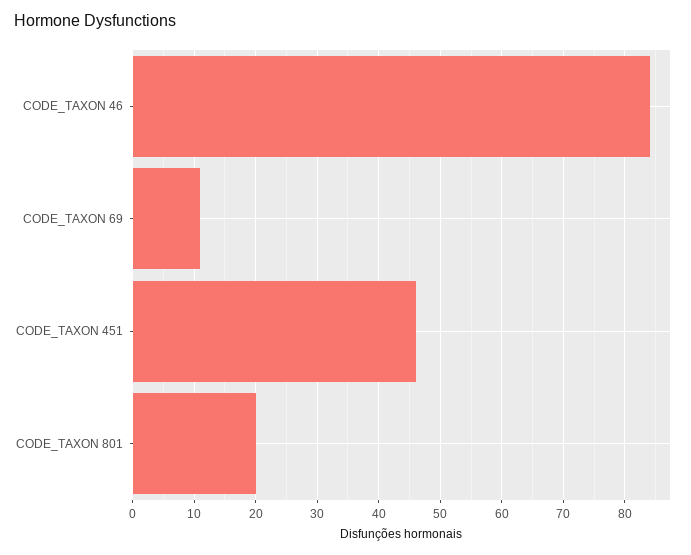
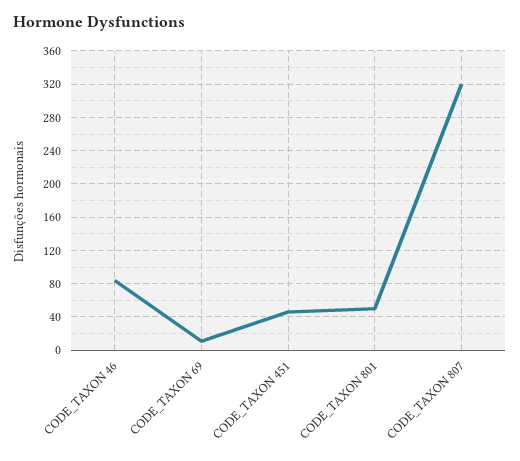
  {
    "CODE_TAXON 46": 84,
    "CODE_TAXON 69": 11,
    "CODE_TAXON 451": 46,
-   "CODE_TAXON 801": 20
+   "CODE_TAXON 801": 50,
+   "CODE_TAXON 807": 320
  }

